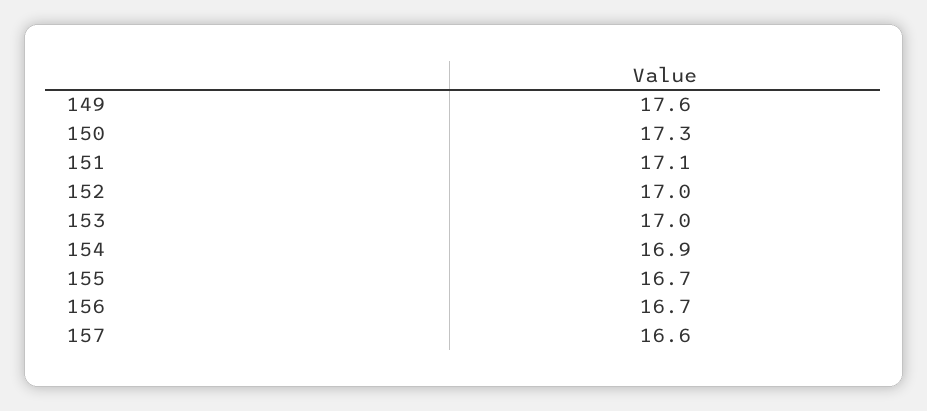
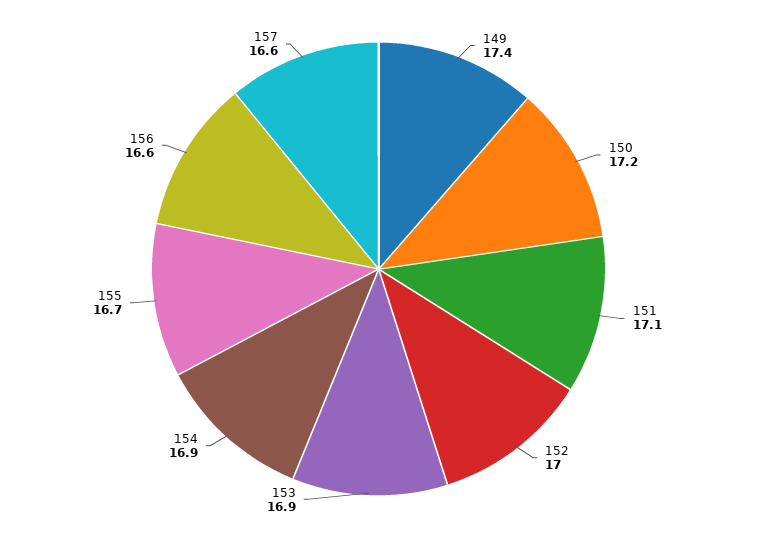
  {
-   "149": 17.6,
+   "149": 17.4,
-   "150": 17.3,
+   "150": 17.2,
    "151": 17.1,
    "152": 17,
-   "153": 17,
+   "153": 16.9,
    "154": 16.9,
    "155": 16.7,
-   "156": 16.7,
+   "156": 16.6,
    "157": 16.6
  }

